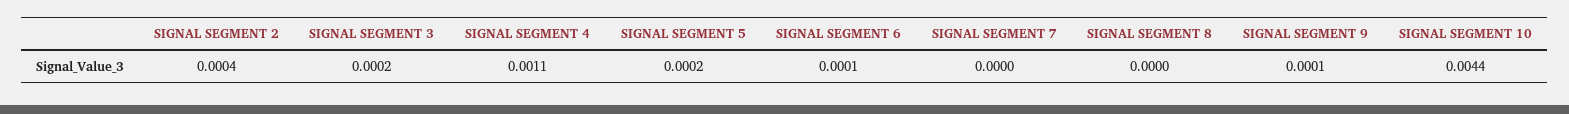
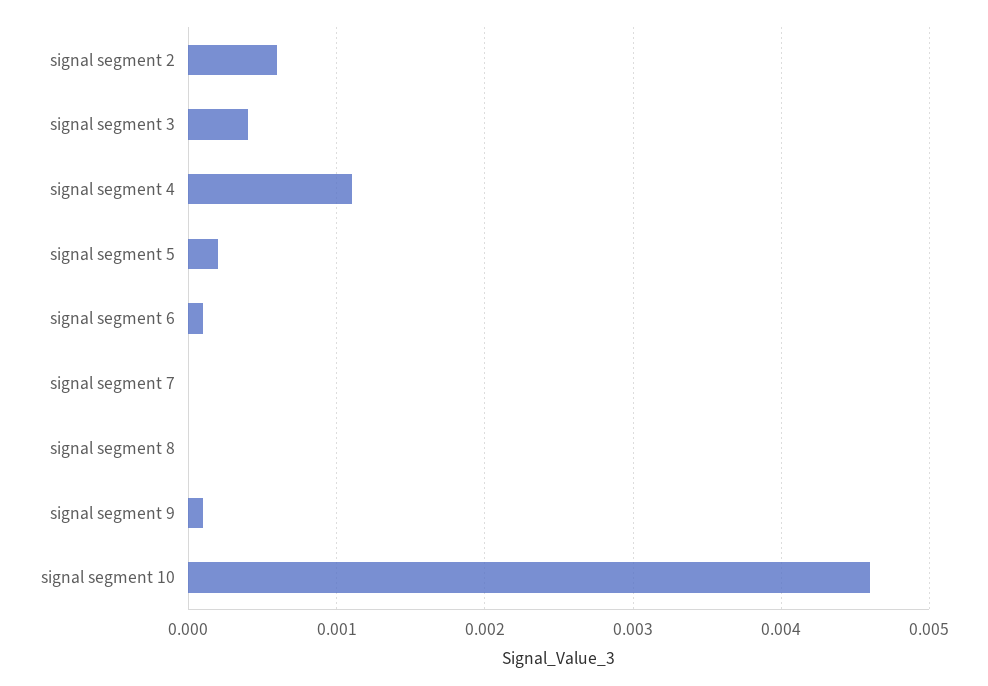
  {
-   "SIGNAL SEGMENT 2": 0.0004,
+   "SIGNAL SEGMENT 2": 0.0006,
-   "SIGNAL SEGMENT 3": 0.0002,
+   "SIGNAL SEGMENT 3": 0.0004,
    "SIGNAL SEGMENT 4": 0.0011,
    "SIGNAL SEGMENT 5": 0.0002,
    "SIGNAL SEGMENT 6": 0.0001,
    "SIGNAL SEGMENT 7": 0,
    "SIGNAL SEGMENT 8": 0,
    "SIGNAL SEGMENT 9": 0.0001,
-   "SIGNAL SEGMENT 10": 0.0044
+   "SIGNAL SEGMENT 10": 0.0046
  }

